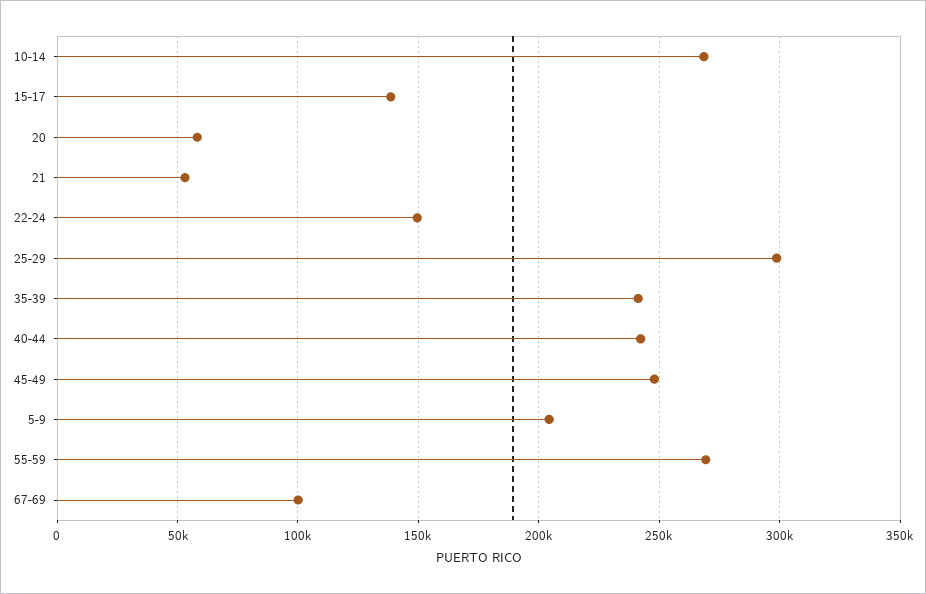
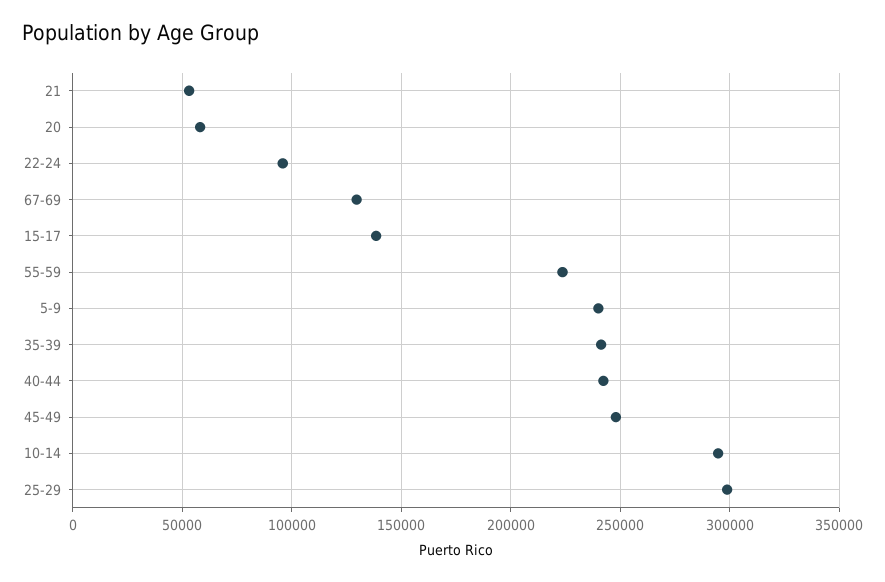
  {
-   "10-14": 270000,
+   "10-14": 295000,
    "15-17": 140000,
    "20": 60000,
    "21": 55000,
-   "22-24": 150000,
+   "22-24": 95000,
    "25-29": 300000,
    "35-39": 240000,
    "40-44": 240000,
    "45-49": 250000,
-   "5-9": 205000,
+   "5-9": 240000,
-   "55-59": 270000,
+   "55-59": 225000,
-   "67-69": 100000
+   "67-69": 130000
  }

